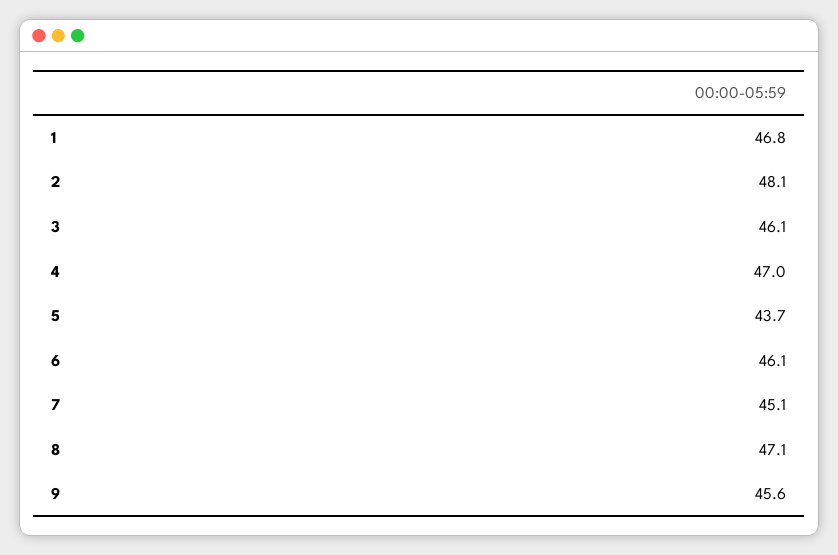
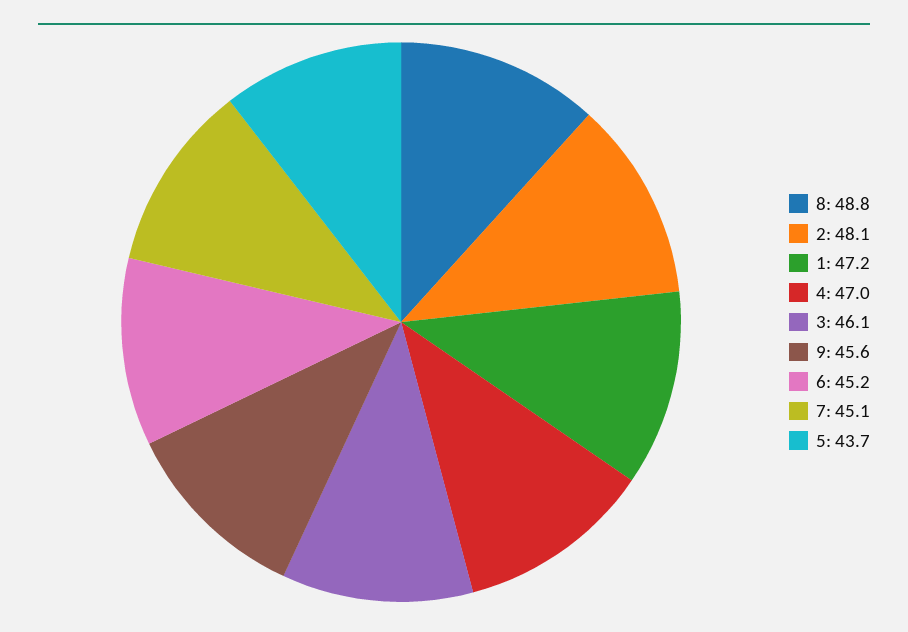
  {
-   "1": 46.8,
+   "1": 47.2,
    "2": 48.1,
    "3": 46.1,
    "4": 47,
    "5": 43.7,
-   "6": 46.1,
+   "6": 45.2,
    "7": 45.1,
-   "8": 47.1,
+   "8": 48.8,
    "9": 45.6
  }

